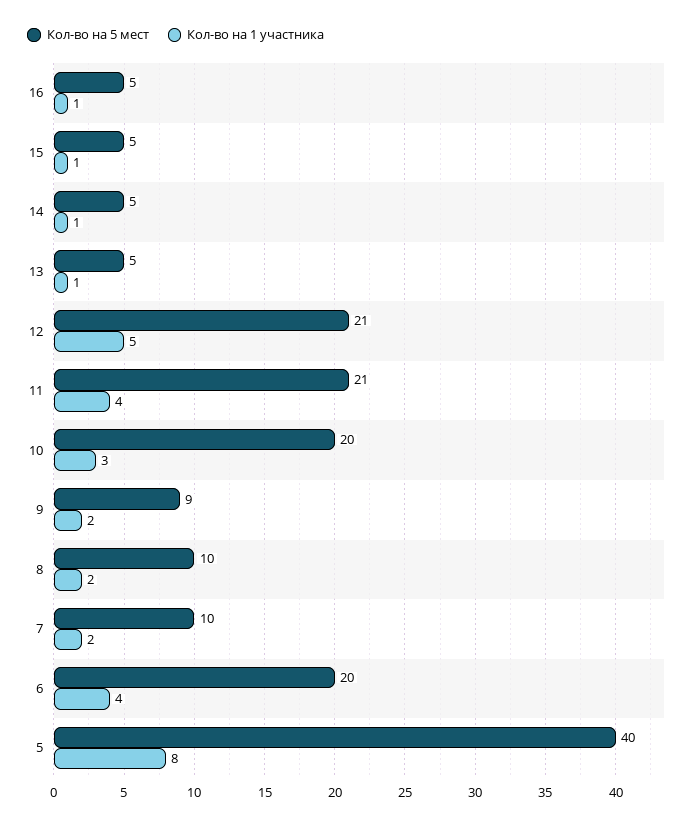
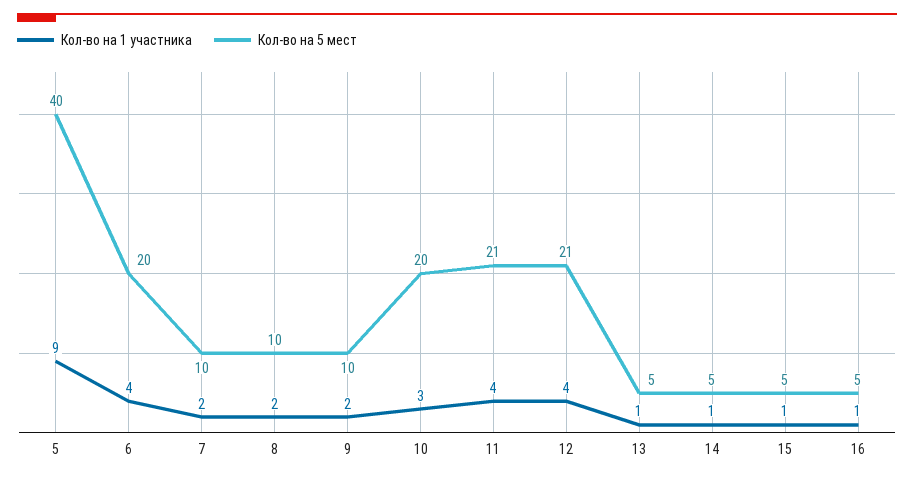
  {
    "Кол-во на 5 мест": {
      "16": 5,
      "15": 5,
      "14": 5,
      "13": 5,
      "12": 21,
      "11": 21,
      "10": 20,
-     "9": 9,
+     "9": 10,
      "8": 10,
      "7": 10,
      "6": 20,
      "5": 40
    },
    "Кол-во на 1 участника": {
      "16": 1,
      "15": 1,
      "14": 1,
      "13": 1,
-     "12": 5,
+     "12": 4,
      "11": 4,
      "10": 3,
      "9": 2,
      "8": 2,
      "7": 2,
      "6": 4,
-     "5": 8
+     "5": 9
    }
  }

